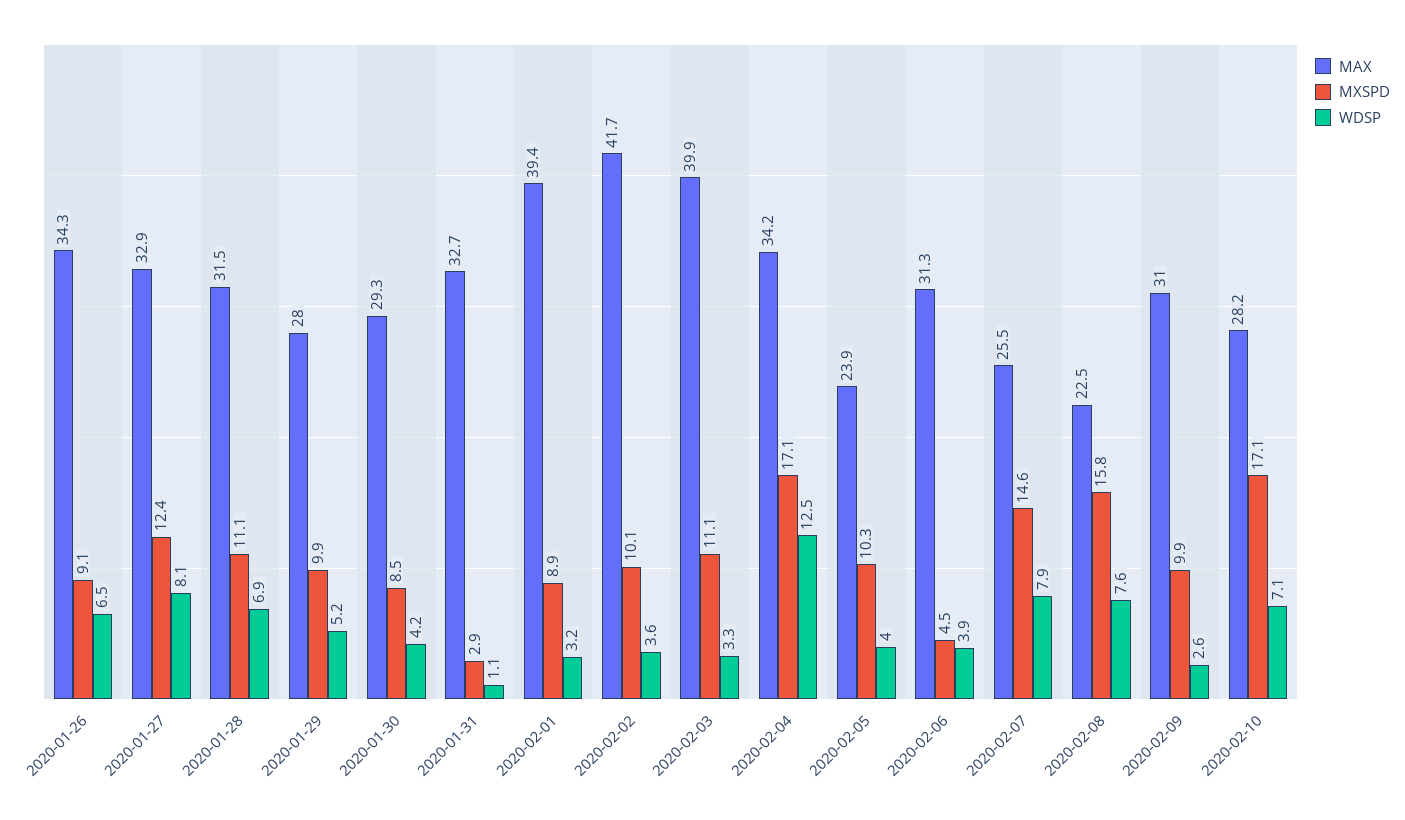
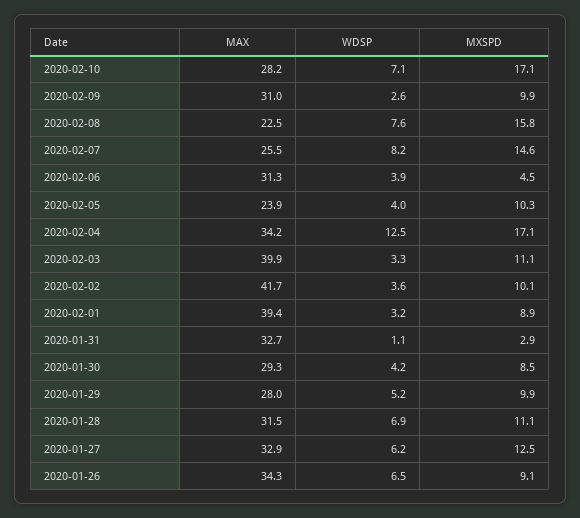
  {
    "MAX": {
      "2020-01-26": 34.3,
      "2020-01-27": 32.9,
      "2020-01-28": 31.5,
      "2020-01-29": 28,
      "2020-01-30": 29.3,
      "2020-01-31": 32.7,
      "2020-02-01": 39.4,
      "2020-02-02": 41.7,
      "2020-02-03": 39.9,
      "2020-02-04": 34.2,
      "2020-02-05": 23.9,
      "2020-02-06": 31.3,
      "2020-02-07": 25.5,
      "2020-02-08": 22.5,
      "2020-02-09": 31,
      "2020-02-10": 28.2
    },
    "MXSPD": {
      "2020-01-26": 9.1,
-     "2020-01-27": 12.4,
+     "2020-01-27": 12.5,
      "2020-01-28": 11.1,
      "2020-01-29": 9.9,
      "2020-01-30": 8.5,
      "2020-01-31": 2.9,
      "2020-02-01": 8.9,
      "2020-02-02": 10.1,
      "2020-02-03": 11.1,
      "2020-02-04": 17.1,
      "2020-02-05": 10.3,
      "2020-02-06": 4.5,
      "2020-02-07": 14.6,
      "2020-02-08": 15.8,
      "2020-02-09": 9.9,
      "2020-02-10": 17.1
    },
    "WDSP": {
      "2020-01-26": 6.5,
-     "2020-01-27": 8.1,
+     "2020-01-27": 6.2,
      "2020-01-28": 6.9,
      "2020-01-29": 5.2,
      "2020-01-30": 4.2,
      "2020-01-31": 1.1,
      "2020-02-01": 3.2,
      "2020-02-02": 3.6,
      "2020-02-03": 3.3,
      "2020-02-04": 12.5,
      "2020-02-05": 4,
      "2020-02-06": 3.9,
-     "2020-02-07": 7.9,
+     "2020-02-07": 8.2,
      "2020-02-08": 7.6,
      "2020-02-09": 2.6,
      "2020-02-10": 7.1
    }
  }

